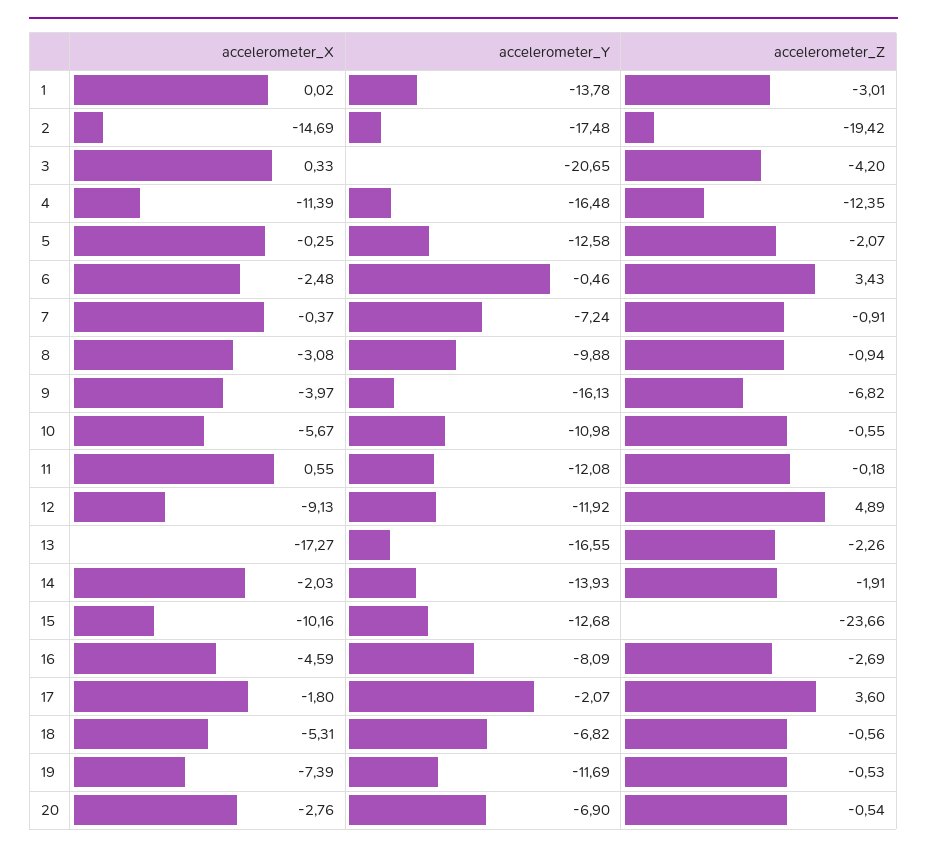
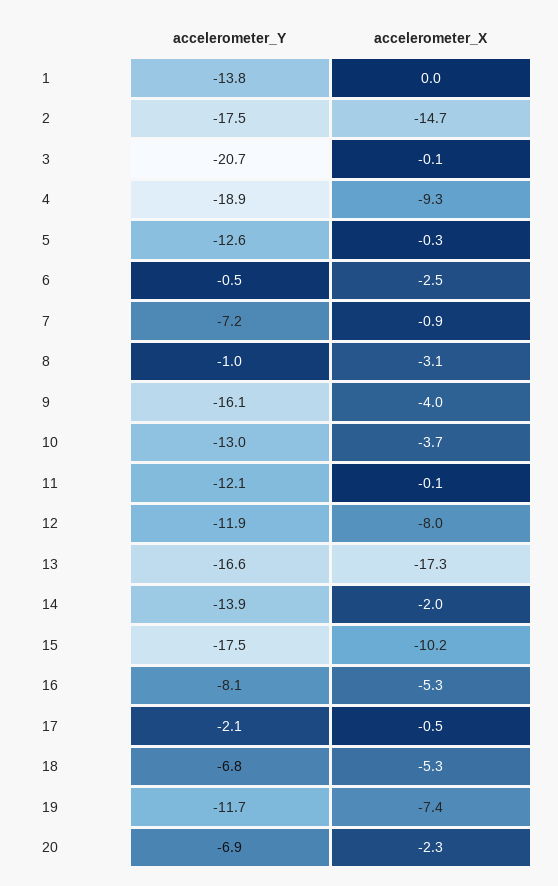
  {
    "accelerometer_X": {
      "1": 0.02,
      "2": -14.69,
-     "3": 0.33,
+     "3": -0.1,
-     "4": -11.39,
+     "4": -9.3,
      "5": -0.25,
      "6": -2.48,
-     "7": -0.37,
+     "7": -0.9,
      "8": -3.08,
      "9": -3.97,
-     "10": -5.67,
+     "10": -3.7,
-     "11": 0.55,
+     "11": -0.1,
-     "12": -9.13,
+     "12": -8,
      "13": -17.27,
      "14": -2.03,
      "15": -10.16,
-     "16": -4.59,
+     "16": -5.3,
-     "17": -1.8,
+     "17": -0.5,
      "18": -5.31,
      "19": -7.39,
-     "20": -2.76
+     "20": -2.3
    },
    "accelerometer_Y": {
      "1": -13.78,
      "2": -17.48,
      "3": -20.65,
-     "4": -16.48,
+     "4": -18.9,
      "5": -12.58,
      "6": -0.46,
      "7": -7.24,
-     "8": -9.88,
+     "8": -1,
      "9": -16.13,
-     "10": -10.98,
+     "10": -13,
      "11": -12.08,
      "12": -11.92,
      "13": -16.55,
      "14": -13.93,
-     "15": -12.68,
+     "15": -17.5,
      "16": -8.09,
      "17": -2.07,
      "18": -6.82,
      "19": -11.69,
      "20": -6.9
-   },
+   }
-   "accelerometer_Z": {
-     "1": -3.01,
-     "2": -19.42,
-     "3": -4.2,
-     "4": -12.35,
-     "5": -2.07,
-     "6": 3.43,
-     "7": -0.91,
-     "8": -0.94,
-     "9": -6.82,
-     "10": -0.55,
-     "11": -0.18,
-     "12": 4.89,
-     "13": -2.26,
-     "14": -1.91,
-     "15": -23.66,
-     "16": -2.69,
-     "17": 3.6,
-     "18": -0.56,
-     "19": -0.53,
-     "20": -0.54
-   }
  }

